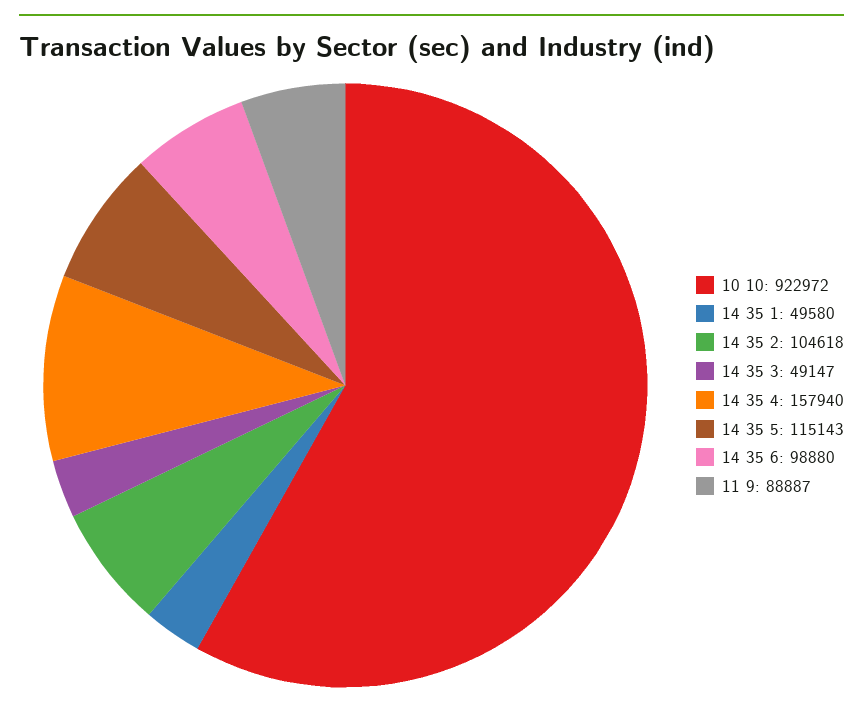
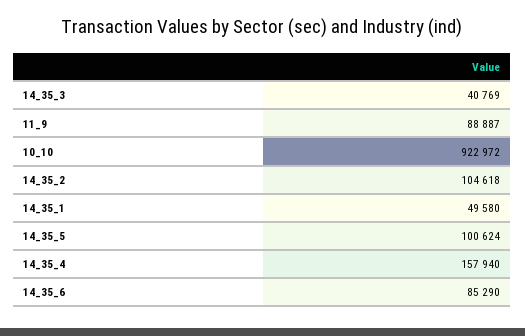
  {
    "10 10": 922972,
    "14 35 1": 49580,
    "14 35 2": 104618,
-   "14 35 3": 49147,
+   "14 35 3": 40769,
    "14 35 4": 157940,
-   "14 35 5": 115143,
+   "14 35 5": 100624,
-   "14 35 6": 98880,
+   "14 35 6": 85290,
    "11 9": 88887
  }

